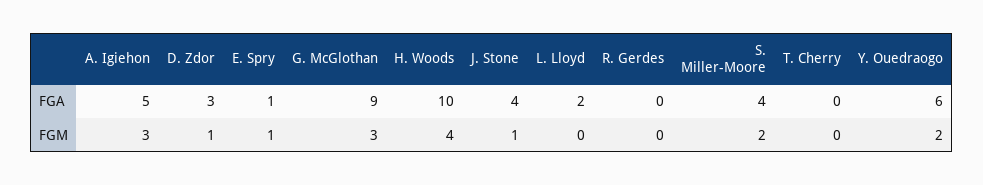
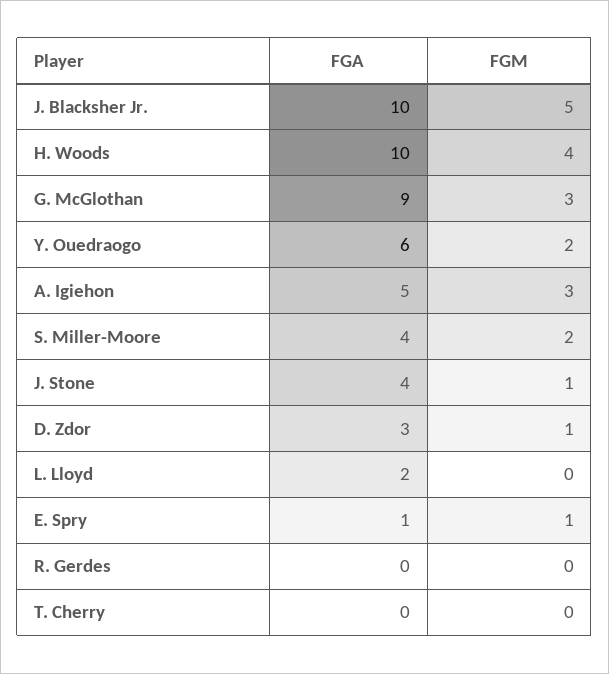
  {
    "A. Igiehon": {
      "FGA": 5,
      "FGM": 3
    },
    "D. Zdor": {
      "FGA": 3,
      "FGM": 1
    },
    "E. Spry": {
      "FGA": 1,
      "FGM": 1
    },
    "G. McGlothan": {
      "FGA": 9,
      "FGM": 3
    },
    "H. Woods": {
      "FGA": 10,
      "FGM": 4
    },
    "J. Stone": {
      "FGA": 4,
      "FGM": 1
    },
    "L. Lloyd": {
      "FGA": 2,
      "FGM": 0
    },
    "R. Gerdes": {
      "FGA": 0,
      "FGM": 0
    },
    "S. Miller-Moore": {
      "FGA": 4,
      "FGM": 2
    },
    "T. Cherry": {
      "FGA": 0,
      "FGM": 0
    },
    "Y. Ouedraogo": {
      "FGA": 6,
      "FGM": 2
-   }
+   },
+   "J. Blacksher Jr.": {
+     "FGA": 10,
+     "FGM": 5
+   }
  }

